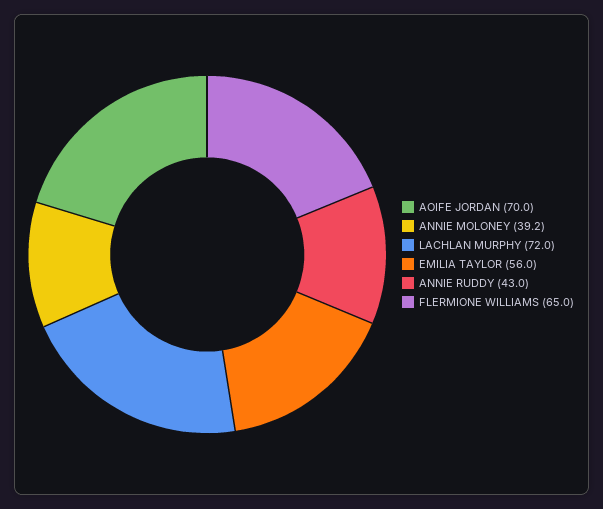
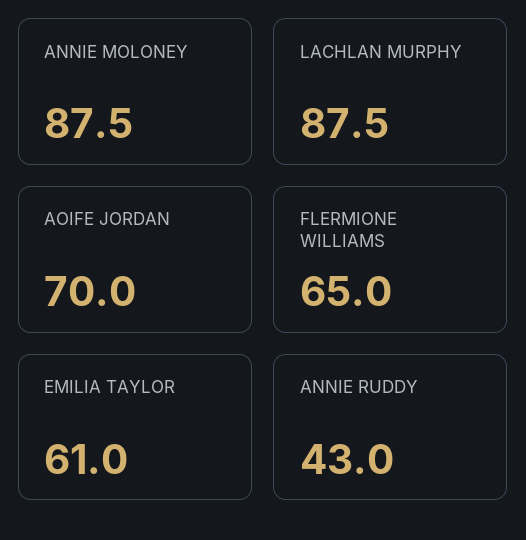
  {
    "AOIFE JORDAN": 70,
-   "ANNIE MOLONEY": 39.2,
+   "ANNIE MOLONEY": 87.5,
-   "LACHLAN MURPHY": 72,
+   "LACHLAN MURPHY": 87.5,
-   "EMILIA TAYLOR": 56,
+   "EMILIA TAYLOR": 61,
    "ANNIE RUDDY": 43,
    "FLERMIONE WILLIAMS": 65
  }

